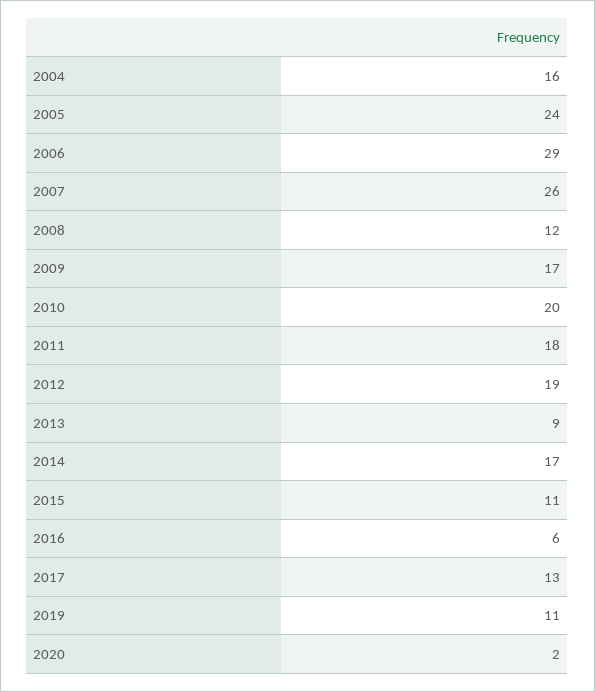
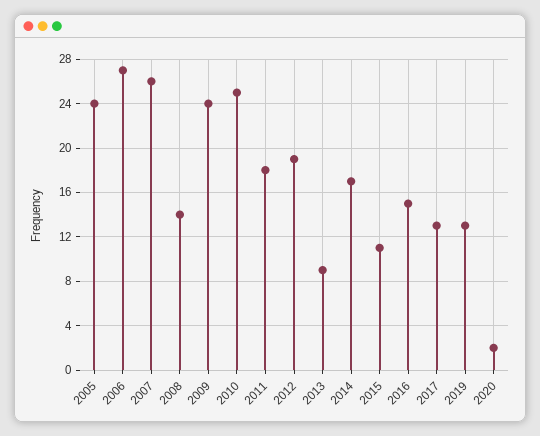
  {
-   "2004": 16,
    "2005": 24,
-   "2006": 29,
+   "2006": 27,
    "2007": 26,
-   "2008": 12,
+   "2008": 14,
-   "2009": 17,
+   "2009": 24,
-   "2010": 20,
+   "2010": 25,
    "2011": 18,
    "2012": 19,
    "2013": 9,
    "2014": 17,
    "2015": 11,
-   "2016": 6,
+   "2016": 15,
    "2017": 13,
-   "2019": 11,
+   "2019": 13,
    "2020": 2
  }

